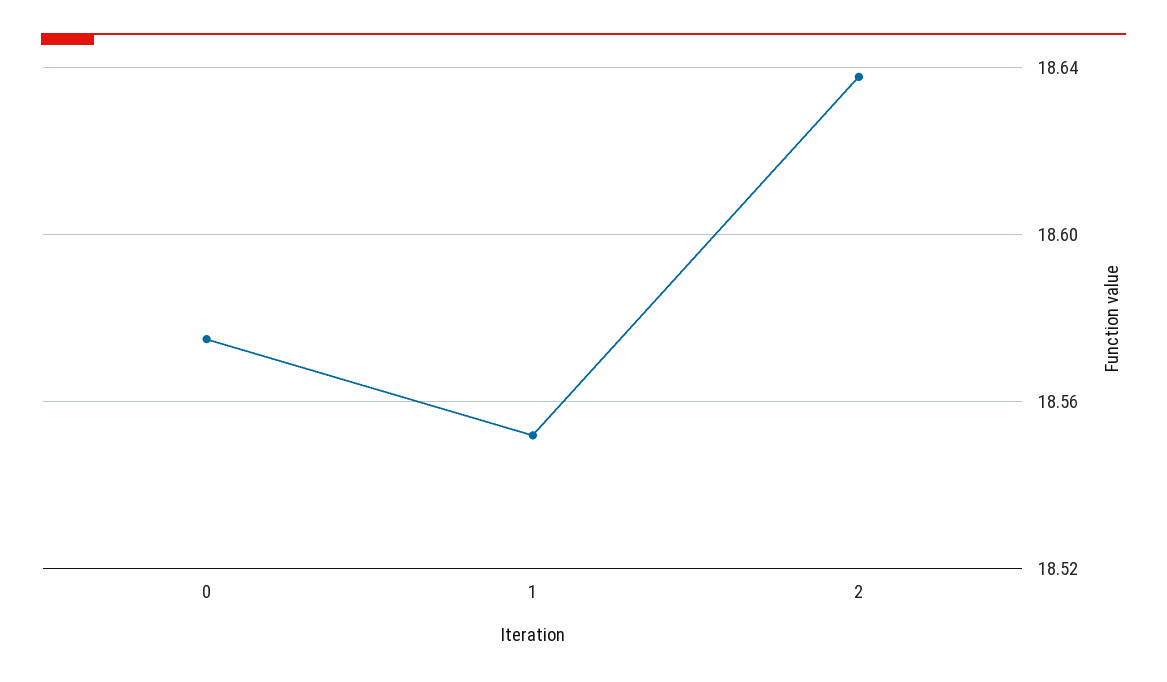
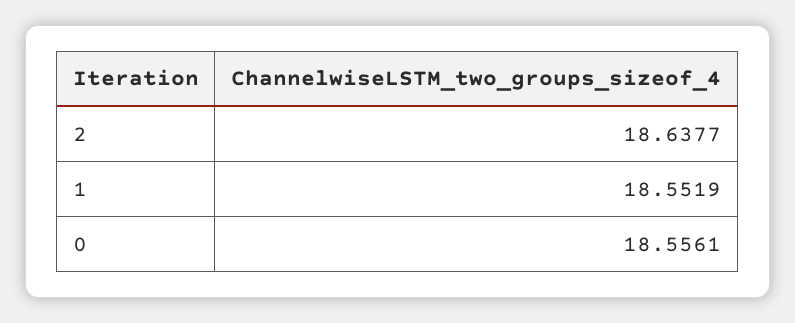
  {
-   "0": 18.575,
+   "0": 18.5561,
    "1": 18.5519,
    "2": 18.6377
  }

